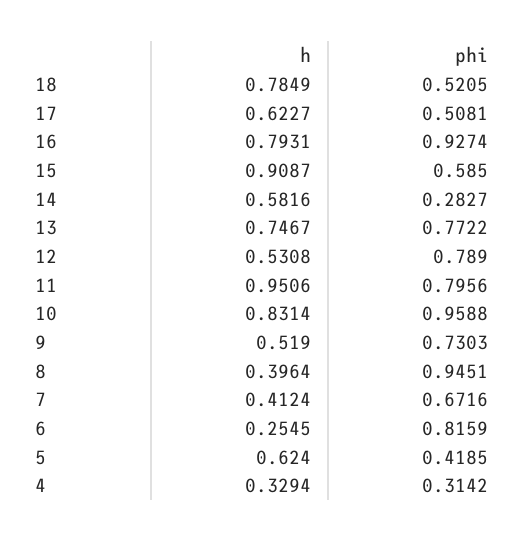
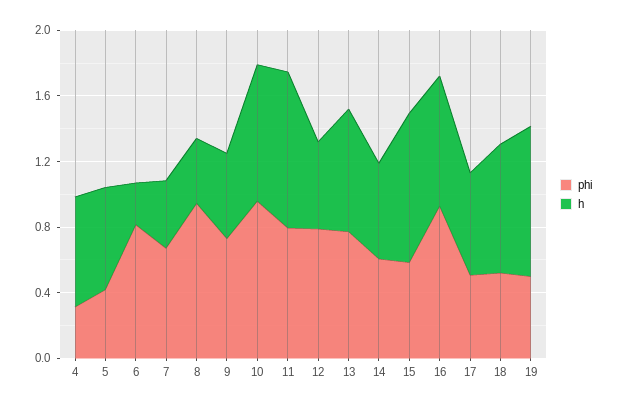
  {
    "h": {
      "18": 0.7849,
      "17": 0.6227,
      "16": 0.7931,
      "15": 0.9087,
      "14": 0.5816,
      "13": 0.7467,
      "12": 0.5308,
      "11": 0.9506,
      "10": 0.8314,
      "9": 0.519,
      "8": 0.3964,
      "7": 0.4124,
      "6": 0.2545,
      "5": 0.624,
-     "4": 0.3294
+     "4": 0.7,
+     "19": 0.9
    },
    "phi": {
      "18": 0.5205,
      "17": 0.5081,
      "16": 0.9274,
      "15": 0.585,
-     "14": 0.2827,
+     "14": 0.6,
      "13": 0.7722,
      "12": 0.789,
      "11": 0.7956,
      "10": 0.9588,
      "9": 0.7303,
      "8": 0.9451,
      "7": 0.6716,
      "6": 0.8159,
      "5": 0.4185,
-     "4": 0.3142
+     "4": 0.3142,
+     "19": 0.5
    }
  }

